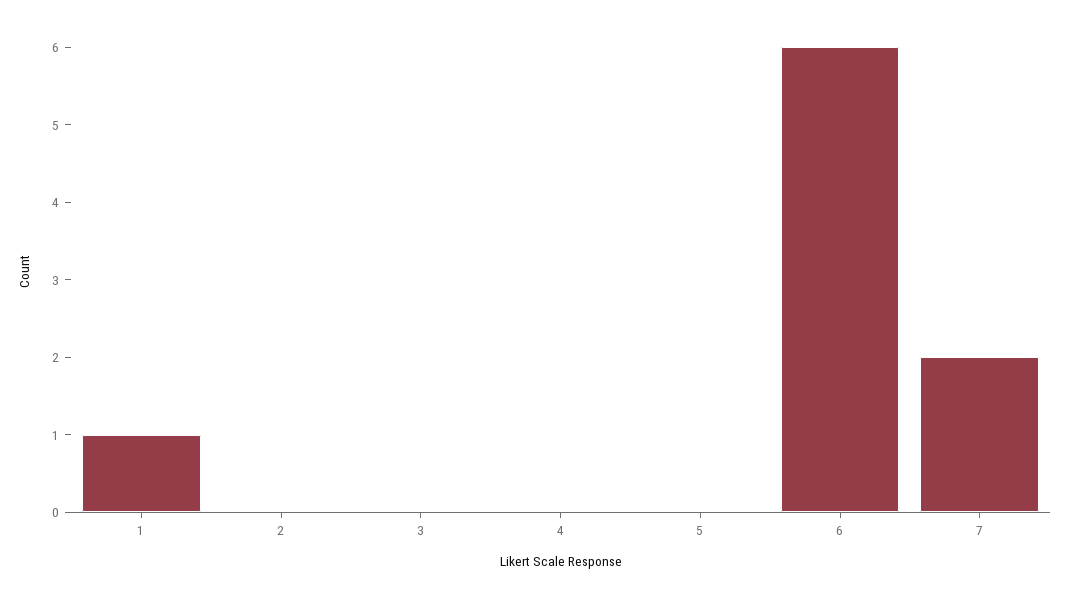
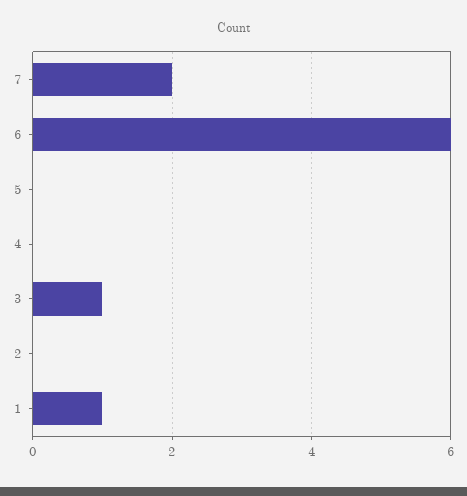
  {
    "1": 1,
    "2": 0,
-   "3": 0,
+   "3": 1,
    "4": 0,
    "5": 0,
    "6": 6,
    "7": 2
  }

